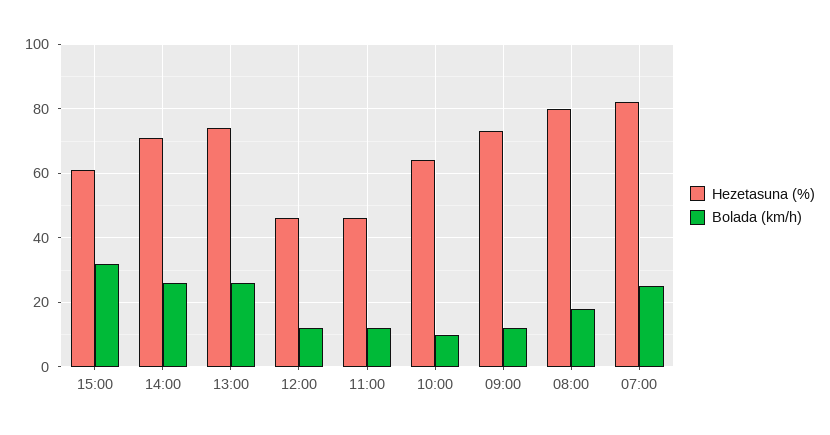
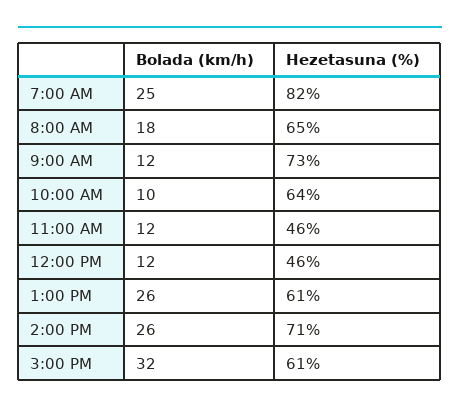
  {
    "Hezetasuna (%)": {
      "15:00": 61,
      "14:00": 71,
-     "13:00": 75,
+     "13:00": 61,
      "12:00": 46,
      "11:00": 46,
      "10:00": 64,
      "09:00": 73,
-     "08:00": 80,
+     "08:00": 65,
      "07:00": 82
    },
    "Bolada (km/h)": {
      "15:00": 32,
      "14:00": 26,
      "13:00": 26,
      "12:00": 12,
      "11:00": 12,
      "10:00": 10,
      "09:00": 12,
      "08:00": 18,
      "07:00": 25
    }
  }

